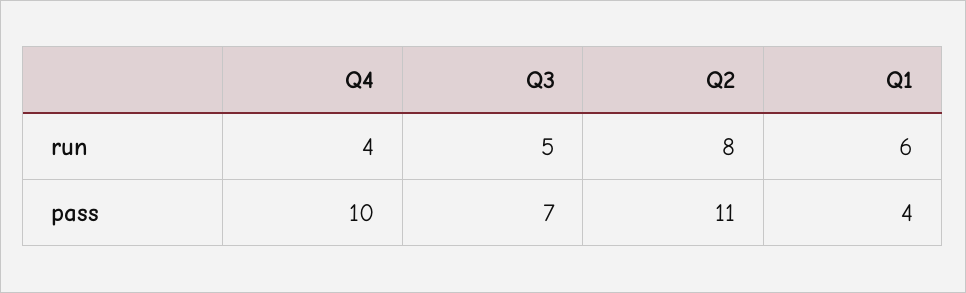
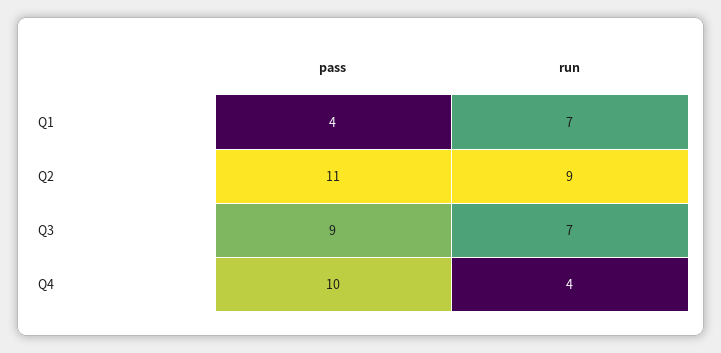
  {
    "Q4": {
      "run": 4,
      "pass": 10
    },
    "Q3": {
-     "run": 5,
+     "run": 7,
-     "pass": 7
+     "pass": 9
    },
    "Q2": {
-     "run": 8,
+     "run": 9,
      "pass": 11
    },
    "Q1": {
-     "run": 6,
+     "run": 7,
      "pass": 4
    }
  }

